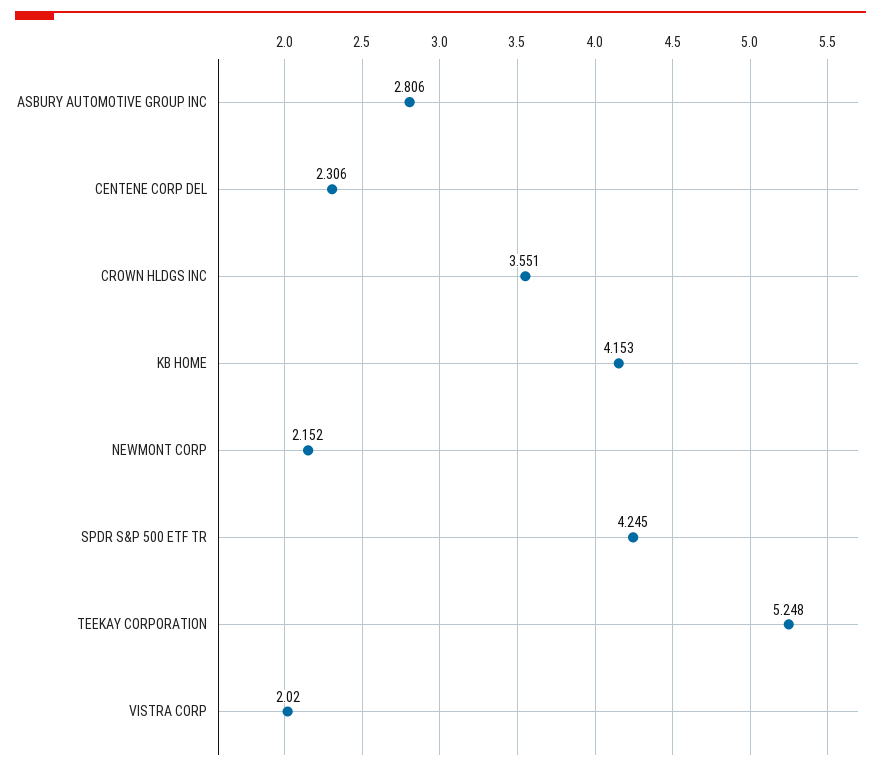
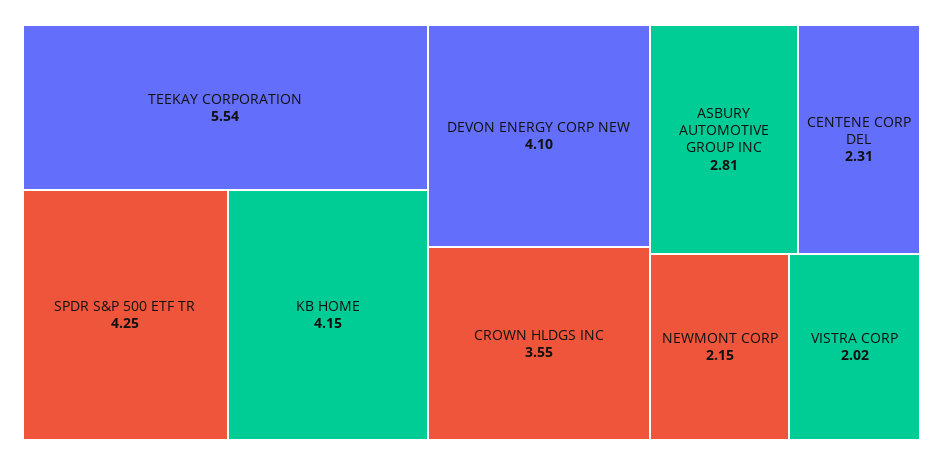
  {
    "ASBURY AUTOMOTIVE GROUP INC": 2.806,
    "CENTENE CORP DEL": 2.306,
    "CROWN HLDGS INC": 3.551,
    "KB HOME": 4.153,
    "NEWMONT CORP": 2.152,
    "SPDR S&P 500 ETF TR": 4.245,
-   "TEEKAY CORPORATION": 5.248,
+   "TEEKAY CORPORATION": 5.54,
-   "VISTRA CORP": 2.02
+   "VISTRA CORP": 2.02,
+   "DEVON ENERGY CORP NEW": 4.1
  }

